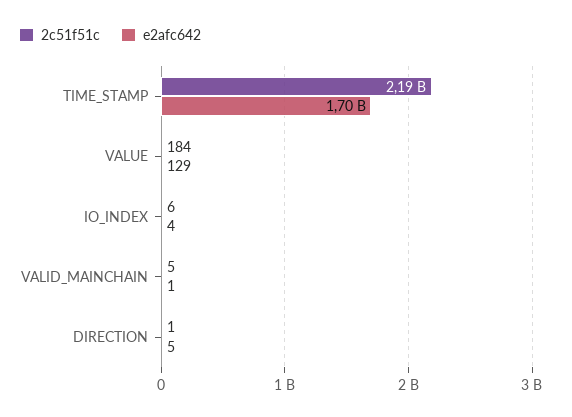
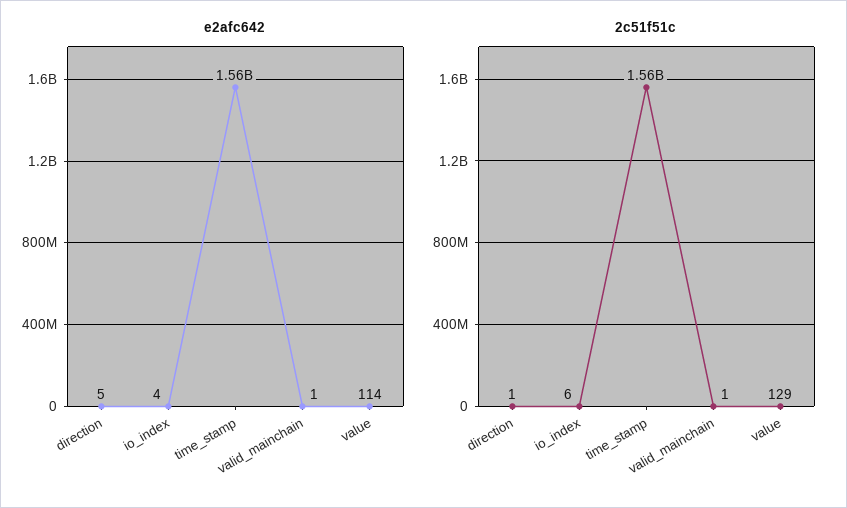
  {
    "2c51f51c": {
-     "TIME_STAMP": 2190000000,
+     "TIME_STAMP": 1560000000,
-     "VALUE": 184,
+     "VALUE": 129,
      "IO_INDEX": 6,
-     "VALID_MAINCHAIN": 5,
+     "VALID_MAINCHAIN": 1,
      "DIRECTION": 1
    },
    "e2afc642": {
-     "TIME_STAMP": 1700000000,
+     "TIME_STAMP": 1560000000,
-     "VALUE": 129,
+     "VALUE": 114,
      "IO_INDEX": 4,
      "VALID_MAINCHAIN": 1,
      "DIRECTION": 5
    }
  }

